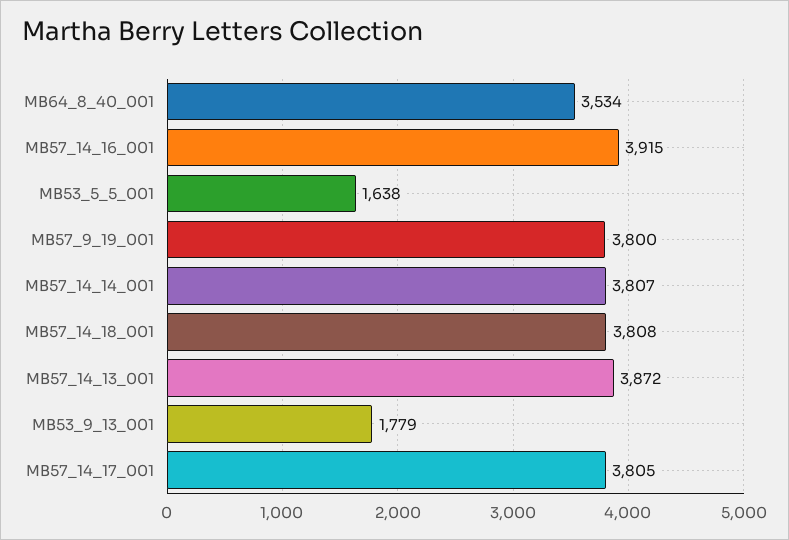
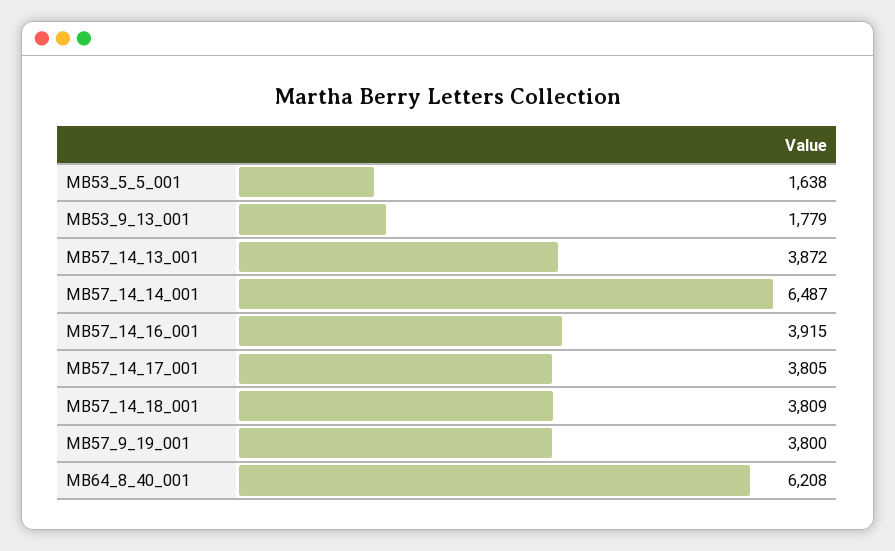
  {
-   "MB64_8_40_001": 3534,
+   "MB64_8_40_001": 6208,
    "MB57_14_16_001": 3915,
    "MB53_5_5_001": 1638,
    "MB57_9_19_001": 3800,
-   "MB57_14_14_001": 3807,
+   "MB57_14_14_001": 6487,
-   "MB57_14_18_001": 3808,
+   "MB57_14_18_001": 3809,
    "MB57_14_13_001": 3872,
    "MB53_9_13_001": 1779,
    "MB57_14_17_001": 3805
  }

